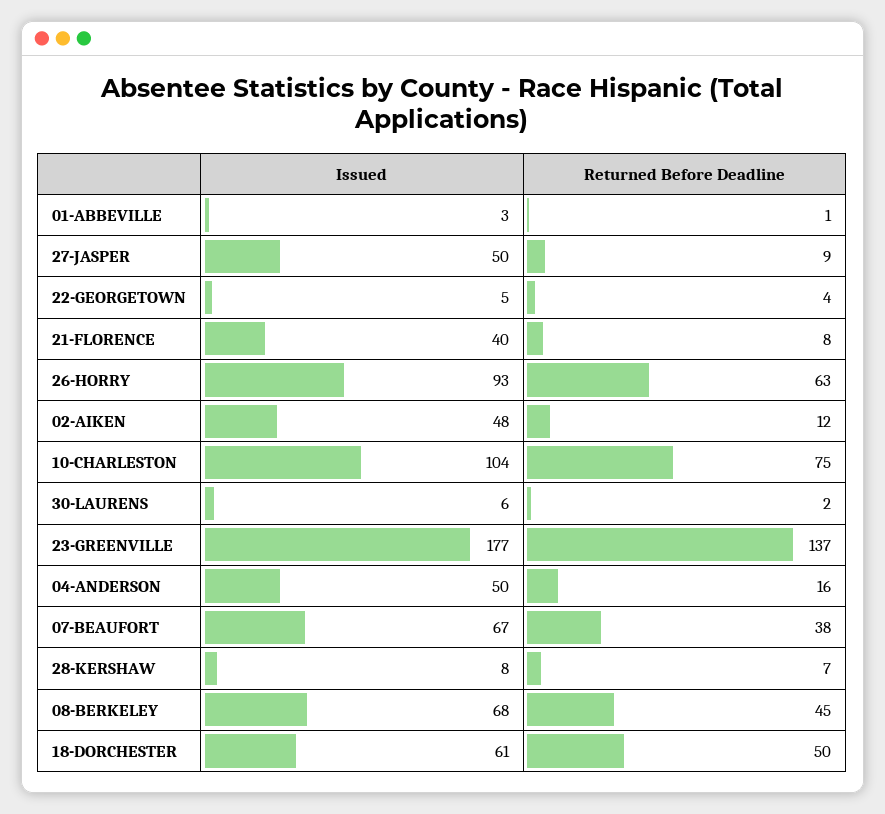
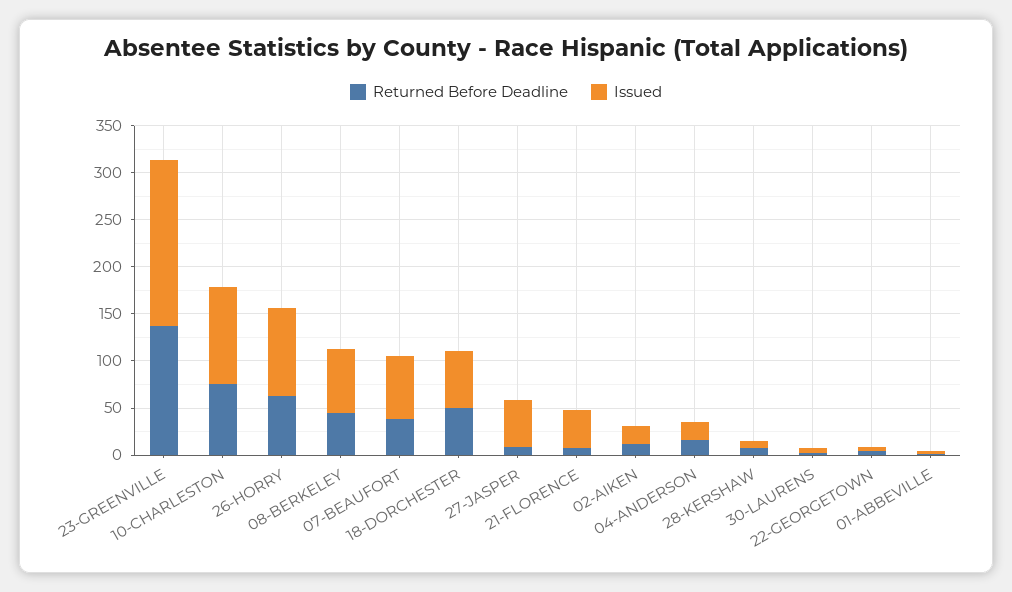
  {
    "Issued": {
      "01-ABBEVILLE": 3,
      "27-JASPER": 50,
      "22-GEORGETOWN": 5,
      "21-FLORENCE": 40,
      "26-HORRY": 93,
-     "02-AIKEN": 48,
+     "02-AIKEN": 20,
      "10-CHARLESTON": 104,
      "30-LAURENS": 6,
      "23-GREENVILLE": 177,
-     "04-ANDERSON": 50,
+     "04-ANDERSON": 20,
      "07-BEAUFORT": 67,
      "28-KERSHAW": 8,
      "08-BERKELEY": 68,
      "18-DORCHESTER": 61
    },
    "Returned Before Deadline": {
      "01-ABBEVILLE": 1,
      "27-JASPER": 9,
      "22-GEORGETOWN": 4,
      "21-FLORENCE": 8,
      "26-HORRY": 63,
      "02-AIKEN": 12,
      "10-CHARLESTON": 75,
      "30-LAURENS": 2,
      "23-GREENVILLE": 137,
      "04-ANDERSON": 16,
      "07-BEAUFORT": 38,
      "28-KERSHAW": 7,
      "08-BERKELEY": 45,
      "18-DORCHESTER": 50
    }
  }

